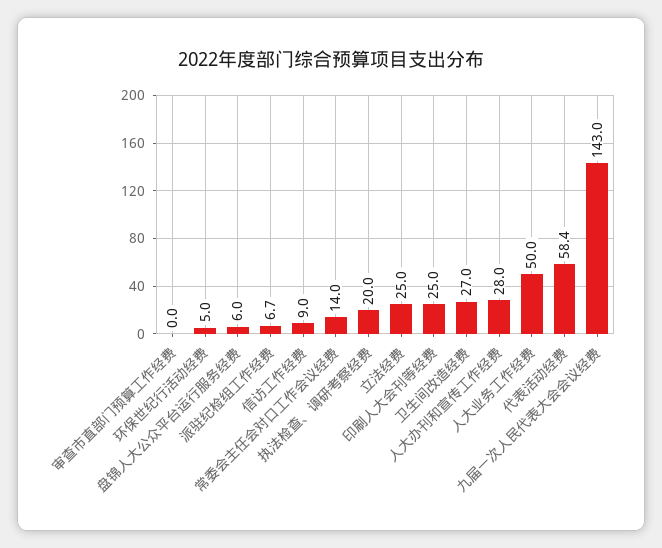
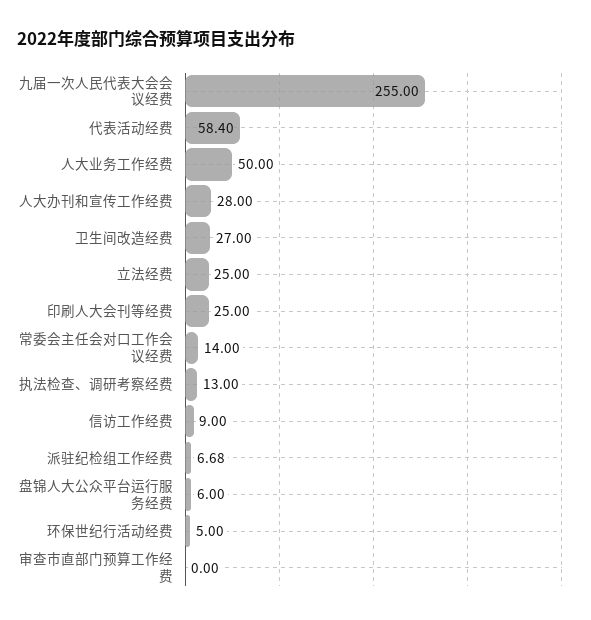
  {
    "审查市直部门预算工作经费": 0,
    "环保世纪行活动经费": 5,
    "盘锦人大公众平台运行服务经费": 6,
    "派驻纪检组工作经费": 6.68,
    "信访工作经费": 9,
    "常委会主任会对口工作会议经费": 14,
-   "执法检查、调研考察经费": 20,
+   "执法检查、调研考察经费": 13,
    "立法经费": 25,
    "印刷人大会刊等经费": 25,
    "卫生间改造经费": 27,
    "人大办刊和宣传工作经费": 28,
    "人大业务工作经费": 50,
    "代表活动经费": 58.4,
-   "九届一次人民代表大会会议经费": 143
+   "九届一次人民代表大会会议经费": 255
  }

